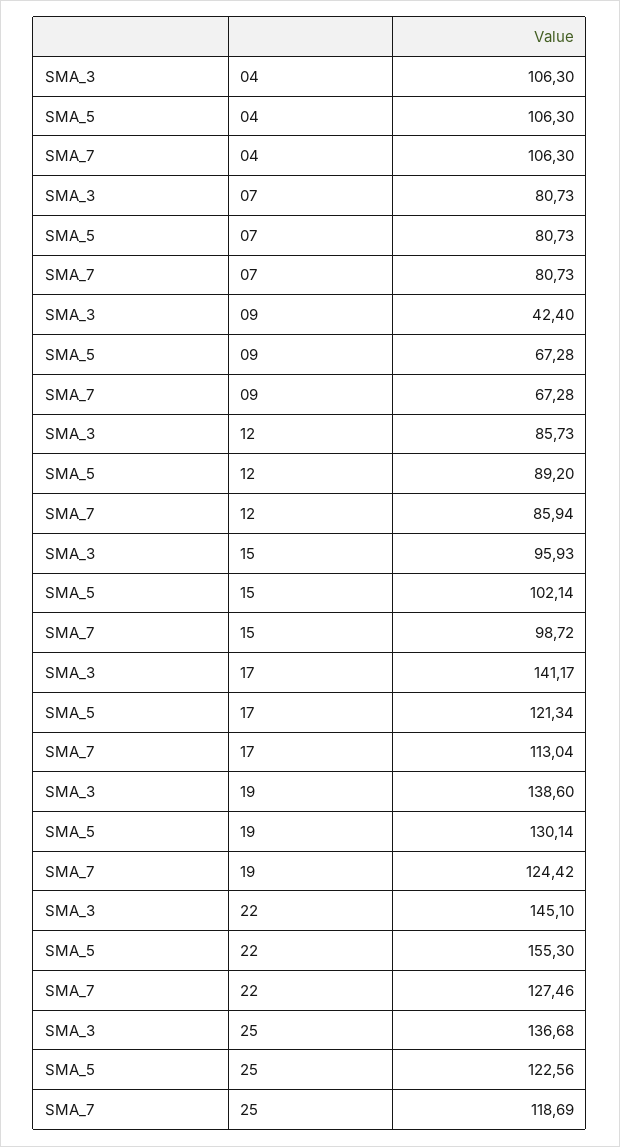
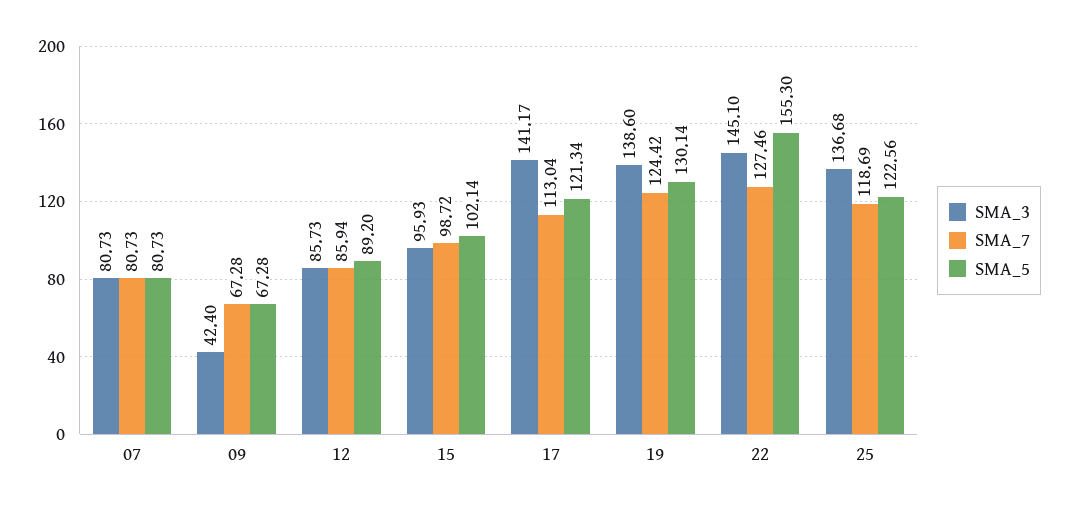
  {
    "SMA_3": {
-     "04": 106.3,
      "07": 80.73,
      "09": 42.4,
      "12": 85.73,
      "15": 95.93,
      "17": 141.17,
      "19": 138.6,
      "22": 145.1,
      "25": 136.68
    },
    "SMA_5": {
-     "04": 106.3,
      "07": 80.73,
      "09": 67.28,
      "12": 89.2,
      "15": 102.14,
      "17": 121.34,
      "19": 130.14,
      "22": 155.3,
      "25": 122.56
    },
    "SMA_7": {
-     "04": 106.3,
      "07": 80.73,
      "09": 67.28,
      "12": 85.94,
      "15": 98.72,
      "17": 113.04,
      "19": 124.42,
      "22": 127.46,
      "25": 118.69
    }
  }

